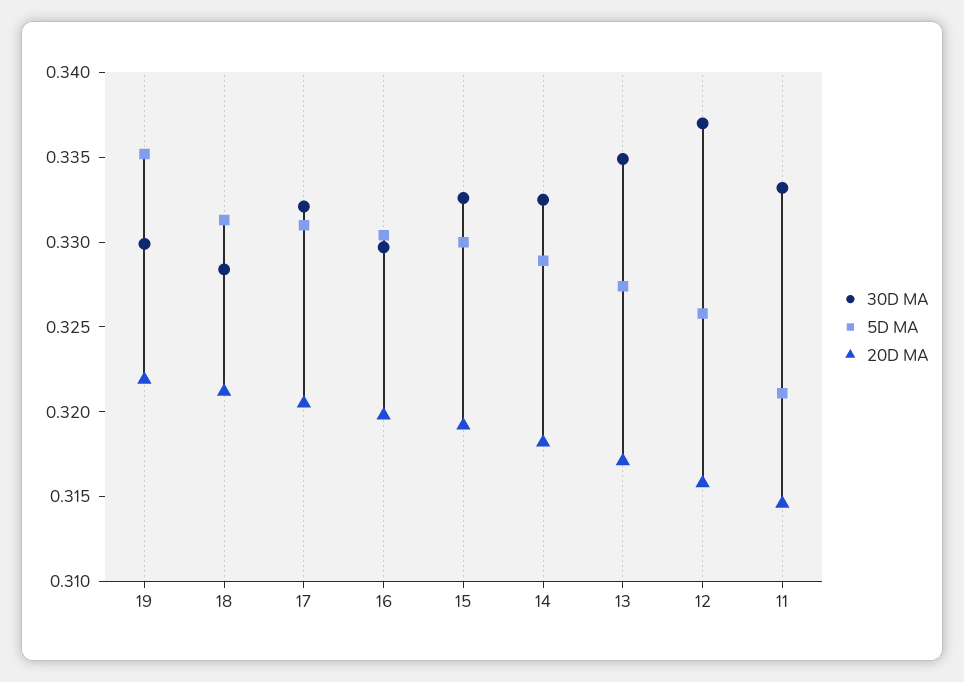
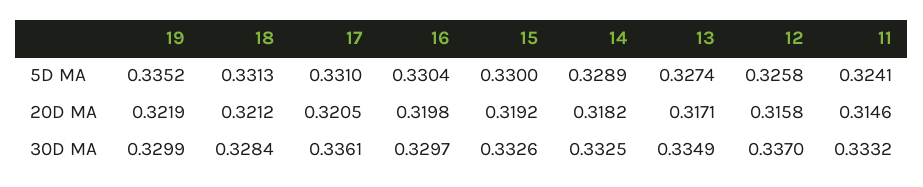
  {
    "30D MA": {
      "19": 0.3299,
      "18": 0.3284,
-     "17": 0.332,
+     "17": 0.3361,
      "16": 0.3297,
      "15": 0.3326,
      "14": 0.3325,
      "13": 0.3349,
      "12": 0.337,
      "11": 0.3332
    },
    "5D MA": {
      "19": 0.3352,
      "18": 0.3313,
      "17": 0.331,
      "16": 0.3304,
      "15": 0.33,
      "14": 0.3289,
      "13": 0.3274,
      "12": 0.3258,
-     "11": 0.321
+     "11": 0.3241
    },
    "20D MA": {
      "19": 0.3219,
      "18": 0.3212,
      "17": 0.3205,
      "16": 0.3198,
      "15": 0.3192,
      "14": 0.3182,
      "13": 0.3171,
      "12": 0.3158,
      "11": 0.3146
    }
  }

